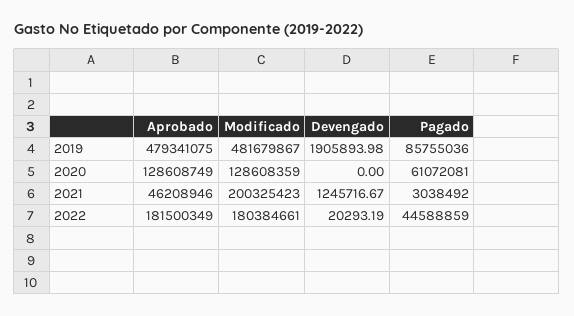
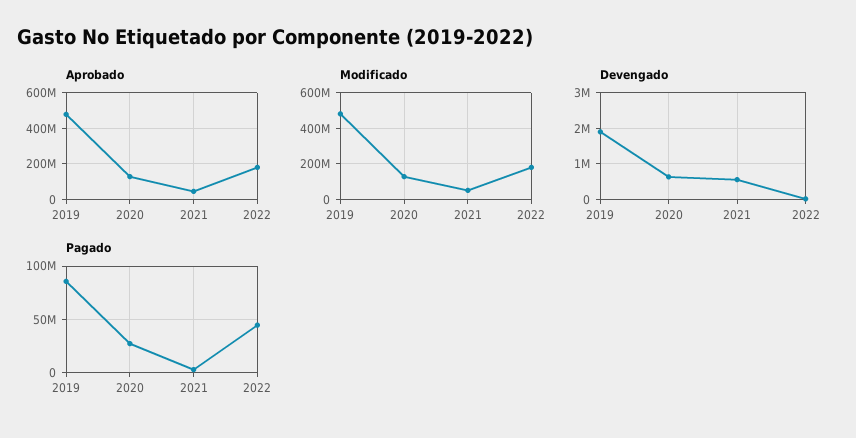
  {
    "Aprobado": {
      "2019": 479341075,
      "2020": 128608749,
      "2021": 46208946,
      "2022": 181500349
    },
    "Modificado": {
      "2019": 481679867,
      "2020": 128608359,
-     "2021": 200325423,
+     "2021": 50000000,
      "2022": 180384661
    },
    "Devengado": {
      "2019": 1905893.98,
-     "2020": 0,
+     "2020": 600000,
-     "2021": 1245716.67,
+     "2021": 600000,
      "2022": 20293.19
    },
    "Pagado": {
      "2019": 85755036,
-     "2020": 61072081,
+     "2020": 30000000,
      "2021": 3038492,
      "2022": 44588859
    }
  }

